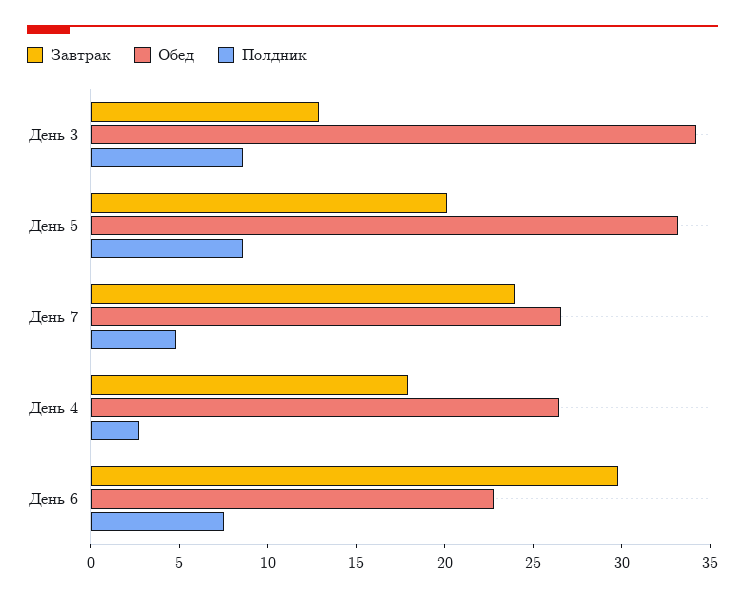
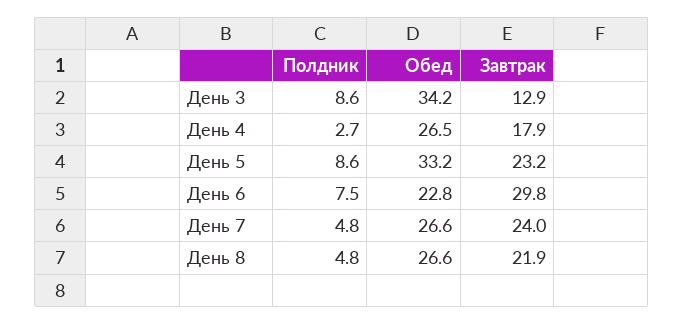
  {
    "Завтрак": {
      "День 3": 12.9,
-     "День 5": 20,
+     "День 5": 23.2,
      "День 7": 24,
      "День 4": 17.9,
-     "День 6": 29.8
+     "День 6": 29.8,
+     "День 8": 21.9
    },
    "Обед": {
      "День 3": 34.2,
      "День 5": 33.2,
      "День 7": 26.6,
      "День 4": 26.5,
-     "День 6": 22.8
+     "День 6": 22.8,
+     "День 8": 26.6
    },
    "Полдник": {
      "День 3": 8.6,
      "День 5": 8.6,
      "День 7": 4.8,
      "День 4": 2.7,
-     "День 6": 7.5
+     "День 6": 7.5,
+     "День 8": 4.8
    }
  }

